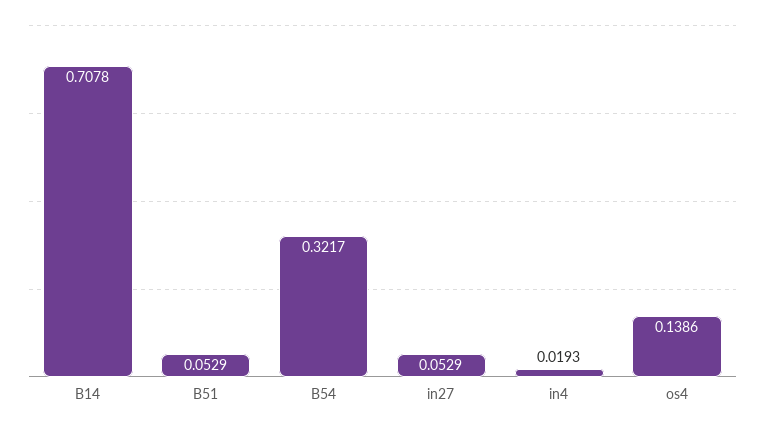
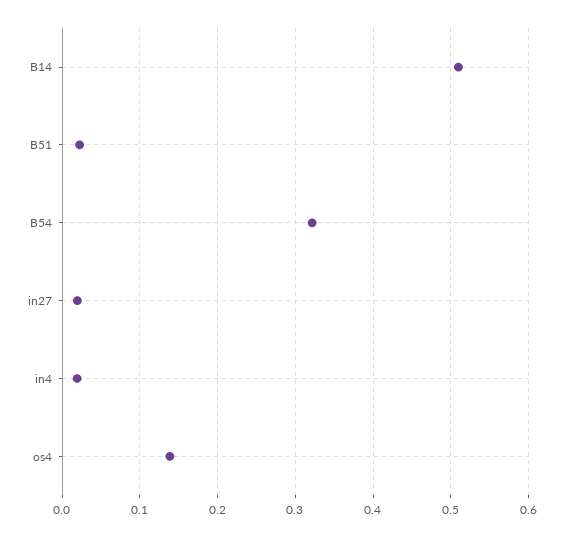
  {
-   "B14": 0.7078,
+   "B14": 0.51,
-   "B51": 0.0529,
+   "B51": 0.02,
    "B54": 0.3217,
-   "in27": 0.0529,
+   "in27": 0.02,
    "in4": 0.0193,
    "os4": 0.1386
  }

